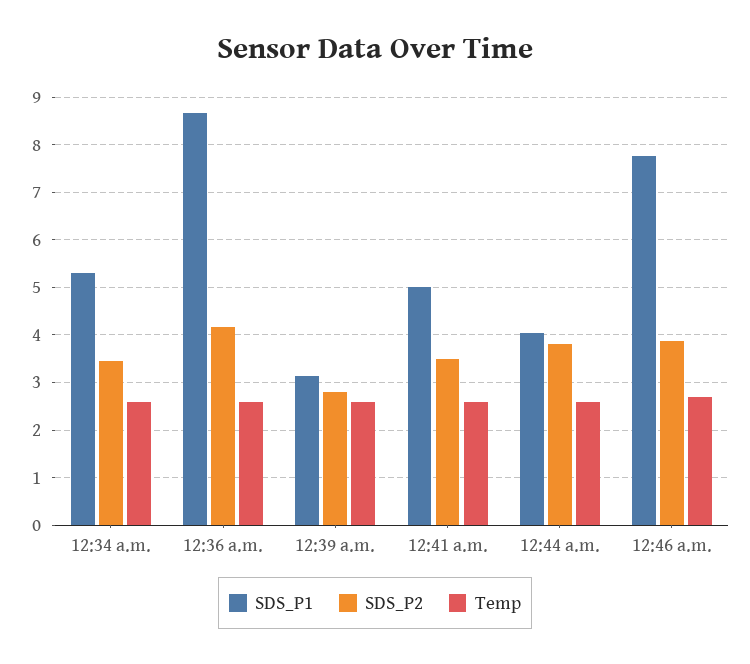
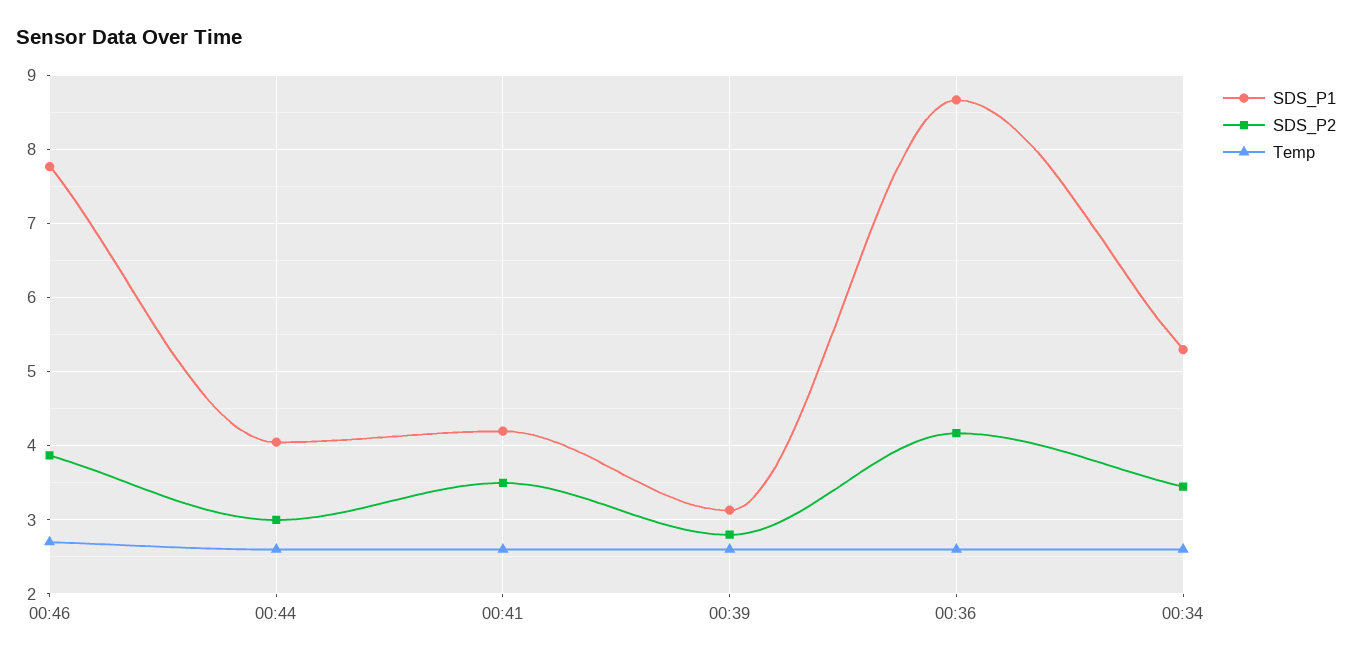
  {
    "SDS_P1": {
      "12:34 a.m.": 5.3,
      "12:36 a.m.": 8.7,
      "12:39 a.m.": 3.1,
-     "12:41 a.m.": 5,
+     "12:41 a.m.": 4.2,
      "12:44 a.m.": 4.1,
      "12:46 a.m.": 7.8
    },
    "SDS_P2": {
      "12:34 a.m.": 3.5,
      "12:36 a.m.": 4.2,
      "12:39 a.m.": 2.8,
      "12:41 a.m.": 3.5,
-     "12:44 a.m.": 3.8,
+     "12:44 a.m.": 3,
      "12:46 a.m.": 3.9
    },
    "Temp": {
      "12:34 a.m.": 2.6,
      "12:36 a.m.": 2.6,
      "12:39 a.m.": 2.6,
      "12:41 a.m.": 2.6,
      "12:44 a.m.": 2.6,
      "12:46 a.m.": 2.7
    }
  }

